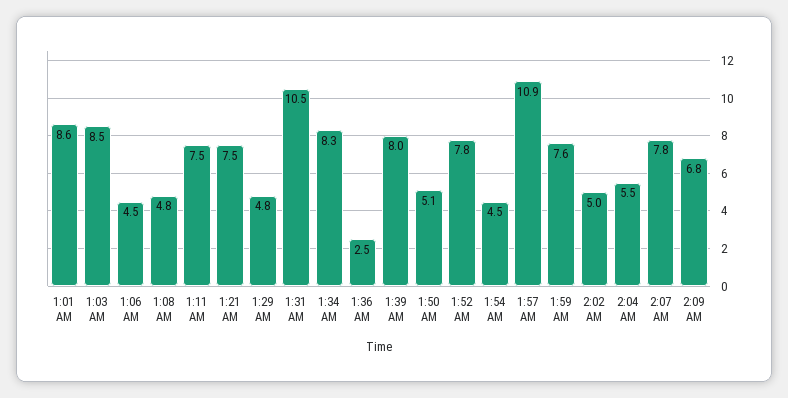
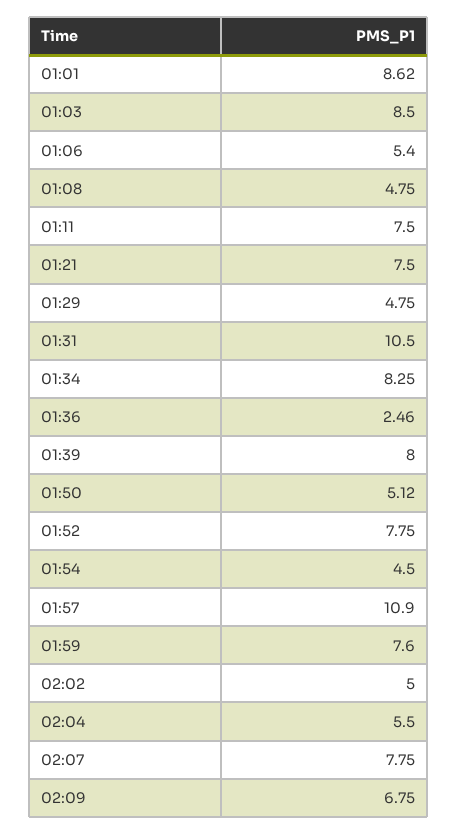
  {
    "1:01 AM": 8.62,
    "1:03 AM": 8.5,
-   "1:06 AM": 4.5,
+   "1:06 AM": 5.4,
    "1:08 AM": 4.75,
    "1:11 AM": 7.5,
    "1:21 AM": 7.5,
    "1:29 AM": 4.75,
    "1:31 AM": 10.5,
    "1:34 AM": 8.25,
    "1:36 AM": 2.46,
    "1:39 AM": 8,
    "1:50 AM": 5.12,
    "1:52 AM": 7.75,
    "1:54 AM": 4.5,
    "1:57 AM": 10.9,
    "1:59 AM": 7.6,
    "2:02 AM": 5,
    "2:04 AM": 5.5,
    "2:07 AM": 7.75,
    "2:09 AM": 6.75
  }

